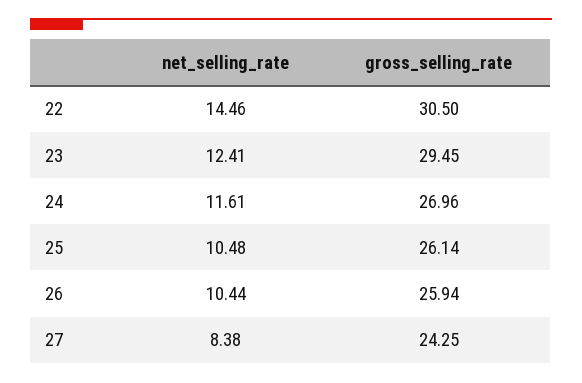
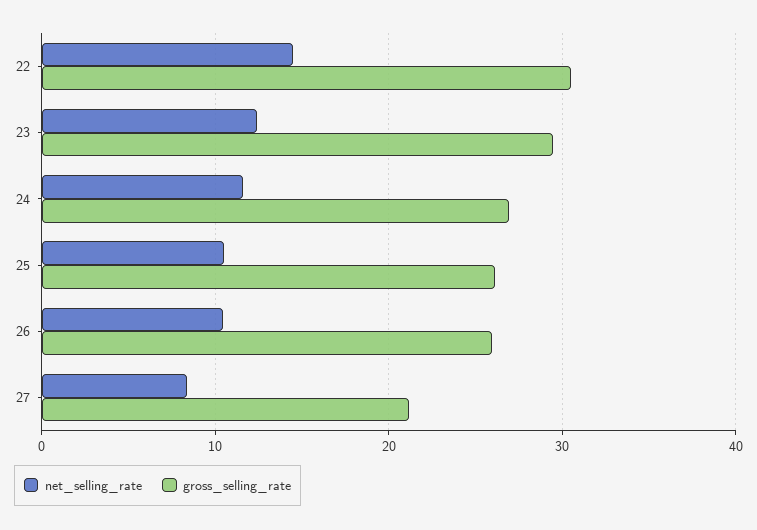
  {
    "net_selling_rate": {
      "22": 14.46,
      "23": 12.41,
      "24": 11.61,
      "25": 10.48,
      "26": 10.44,
      "27": 8.38
    },
    "gross_selling_rate": {
      "22": 30.5,
      "23": 29.45,
      "24": 26.96,
      "25": 26.14,
      "26": 25.94,
-     "27": 24.25
+     "27": 21
    }
  }

